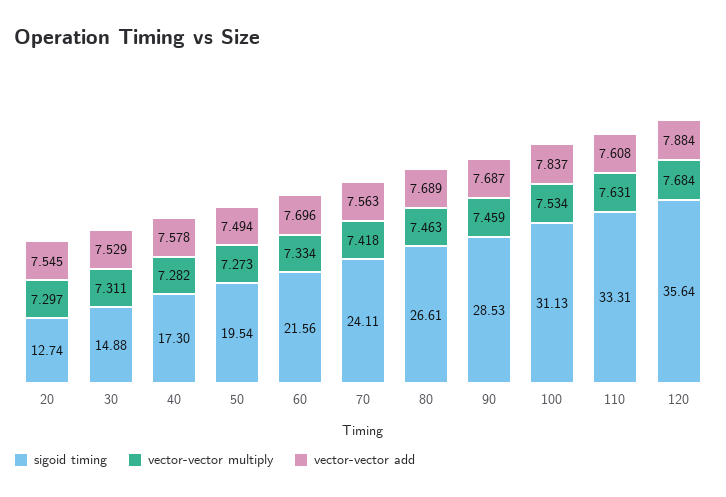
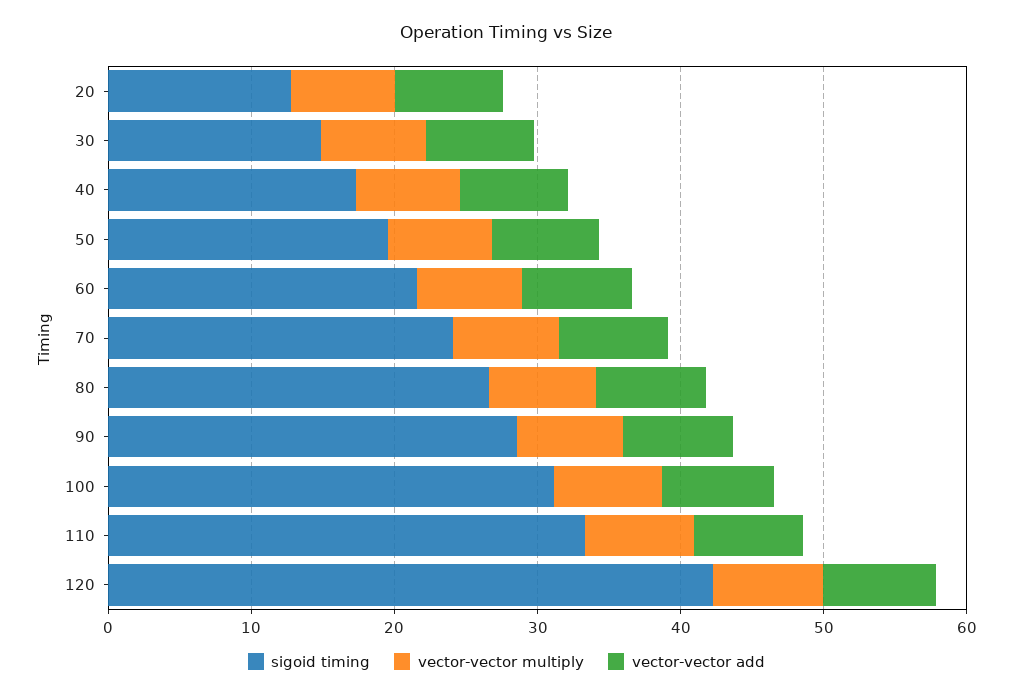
  {
    "sigoid timing": {
      "20": 12.74,
      "30": 14.88,
      "40": 17.3,
      "50": 19.54,
      "60": 21.56,
      "70": 24.11,
      "80": 26.61,
      "90": 28.53,
      "100": 31.13,
      "110": 33.31,
-     "120": 35.64
+     "120": 42
    },
    "vector-vector multiply": {
      "20": 7.297,
      "30": 7.311,
      "40": 7.282,
      "50": 7.273,
      "60": 7.334,
      "70": 7.418,
      "80": 7.463,
      "90": 7.459,
      "100": 7.534,
      "110": 7.631,
      "120": 7.684
    },
    "vector-vector add": {
      "20": 7.545,
      "30": 7.529,
      "40": 7.578,
      "50": 7.494,
      "60": 7.696,
      "70": 7.563,
      "80": 7.689,
      "90": 7.687,
      "100": 7.837,
      "110": 7.608,
      "120": 7.884
    }
  }

